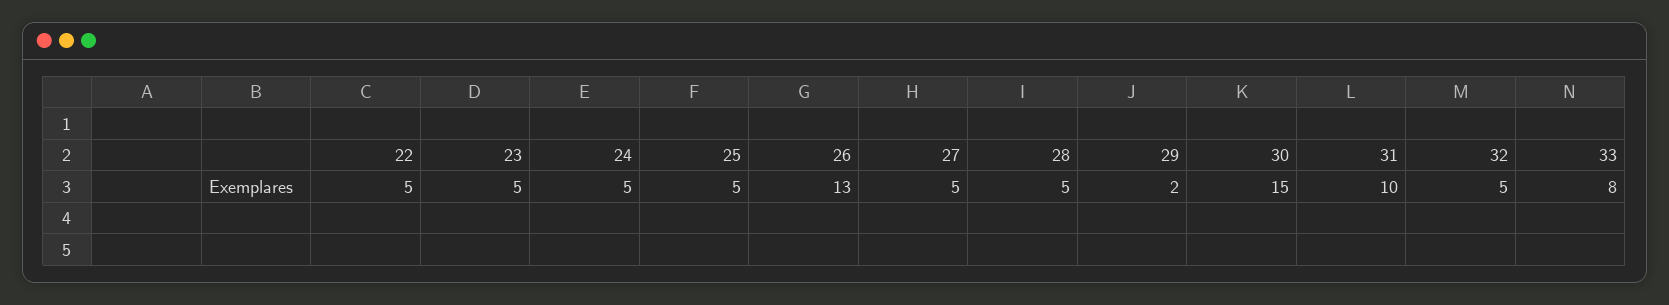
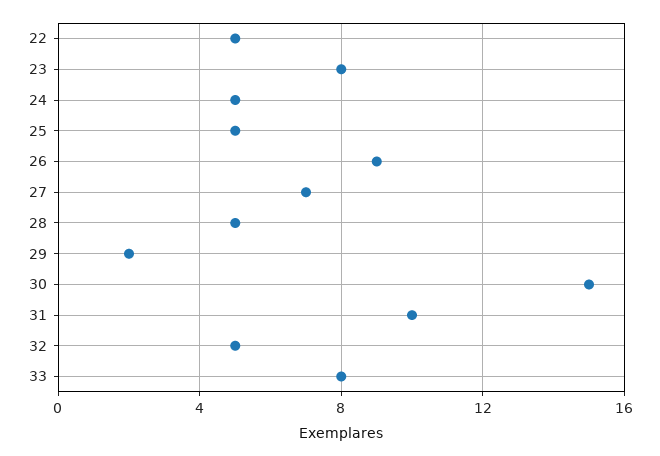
  {
    "22": 5,
-   "23": 5,
+   "23": 8,
    "24": 5,
    "25": 5,
-   "26": 13,
+   "26": 9,
-   "27": 5,
+   "27": 7,
    "28": 5,
    "29": 2,
    "30": 15,
    "31": 10,
    "32": 5,
    "33": 8
  }

